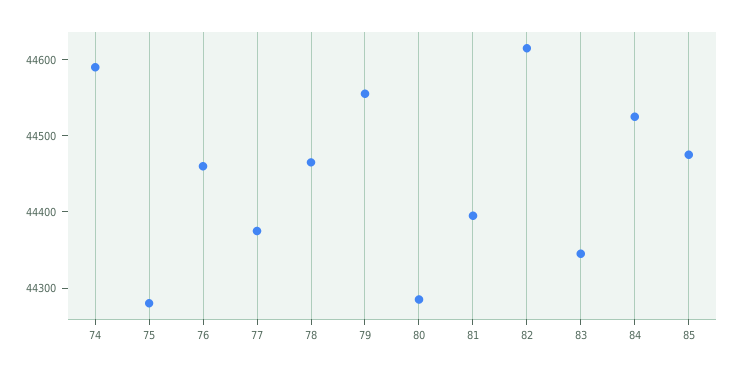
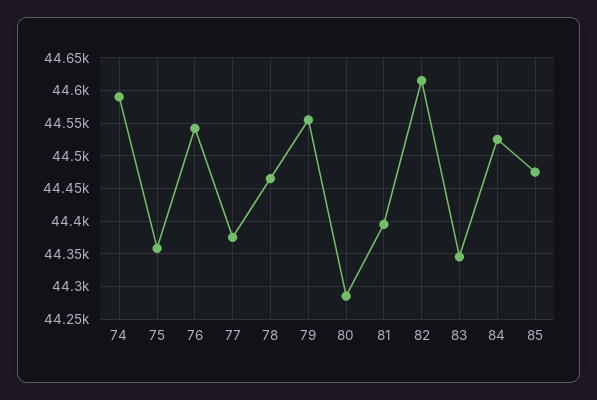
  {
    "74": 44590,
-   "75": 44280,
+   "75": 44360,
-   "76": 44460,
+   "76": 44540,
    "77": 44380,
    "78": 44470,
    "79": 44560,
    "80": 44290,
    "81": 44400,
    "82": 44620,
    "83": 44350,
    "84": 44530,
    "85": 44480
  }

